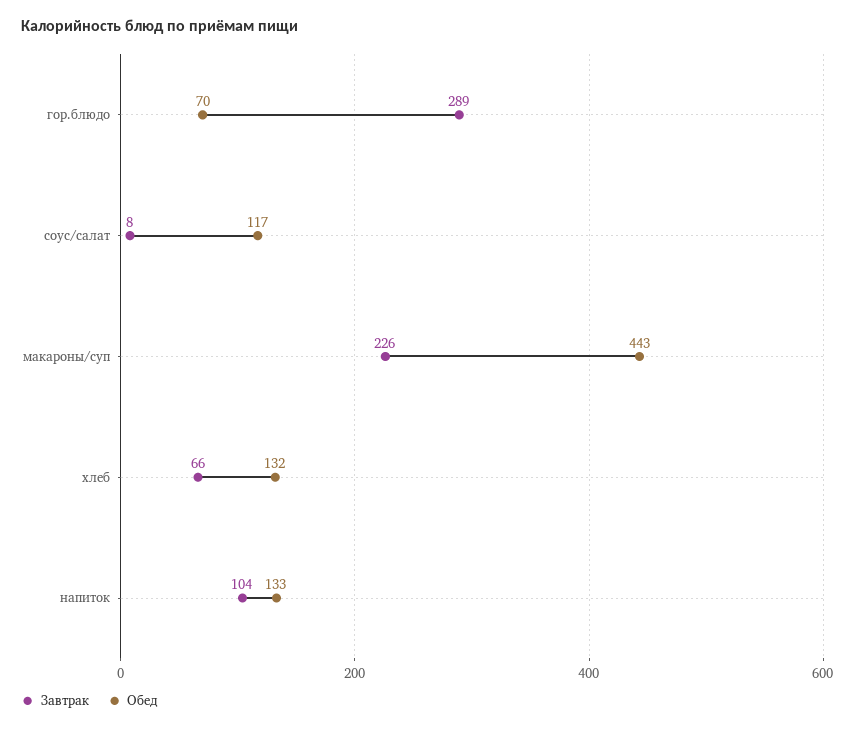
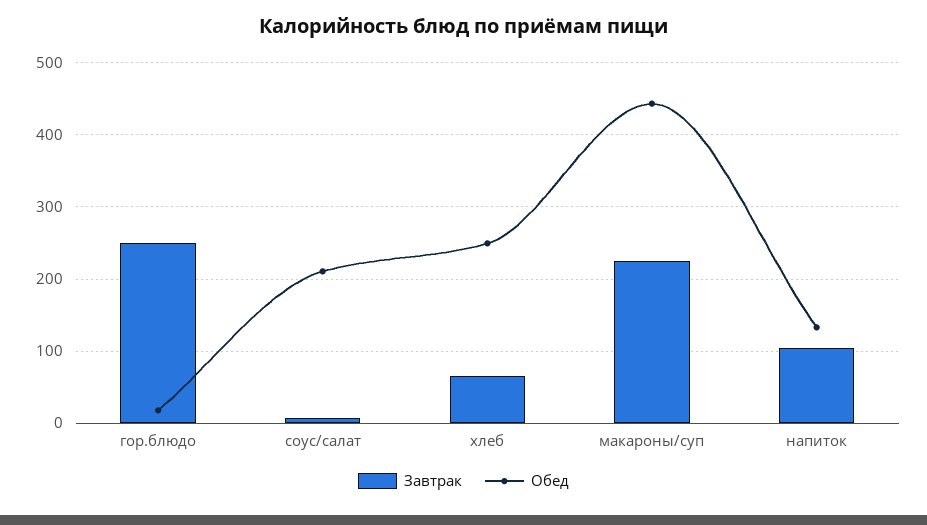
  {
    "Завтрак": {
-     "гор.блюдо": 289,
+     "гор.блюдо": 250,
      "соус/салат": 8,
      "макароны/суп": 226,
      "хлеб": 66,
      "напиток": 104
    },
    "Обед": {
-     "гор.блюдо": 70,
+     "гор.блюдо": 20,
-     "соус/салат": 117,
+     "соус/салат": 210,
      "макароны/суп": 443,
-     "хлеб": 132,
+     "хлеб": 250,
      "напиток": 133
    }
  }

